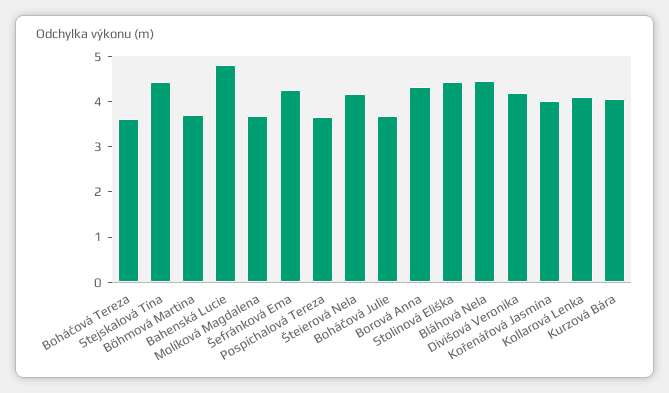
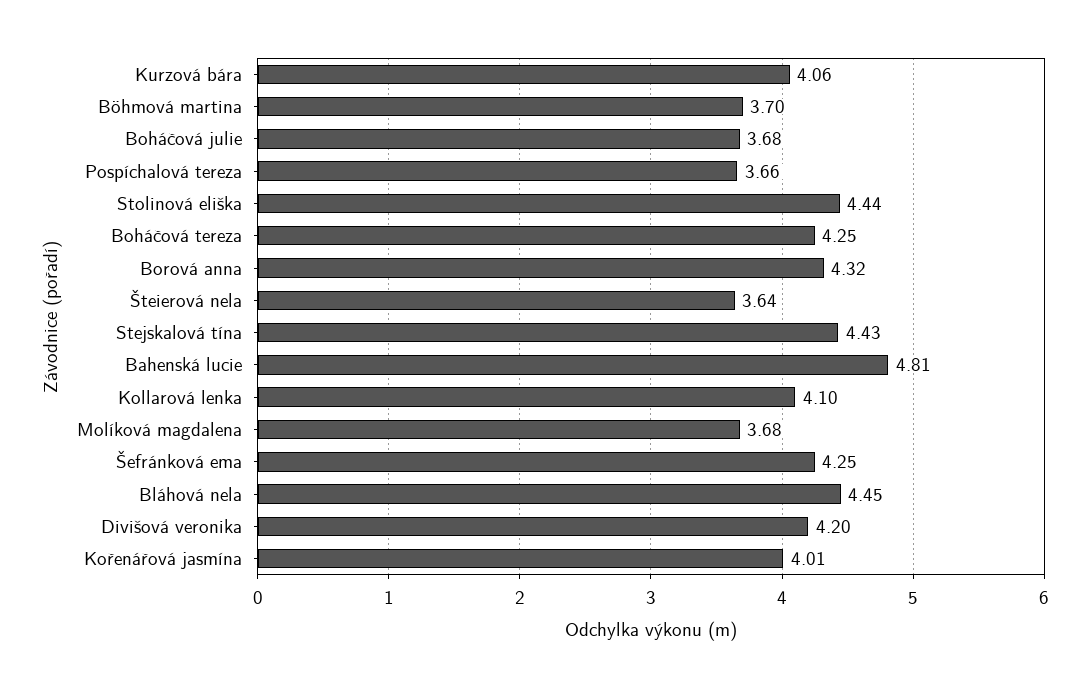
  {
-   "Boháčová Tereza": 3.6,
+   "Boháčová Tereza": 4.25,
    "Stejskalová Tína": 4.43,
    "Böhmová Martina": 3.7,
    "Bahenská Lucie": 4.81,
    "Molíková Magdalena": 3.68,
    "Šefránková Ema": 4.25,
    "Pospíchalová Tereza": 3.66,
-   "Šteierová Nela": 4.2,
+   "Šteierová Nela": 3.64,
    "Boháčová Julie": 3.68,
    "Borová Anna": 4.32,
    "Stolinová Eliška": 4.44,
    "Bláhová Nela": 4.45,
    "Divišová Veronika": 4.2,
    "Kořenářová Jasmína": 4.01,
    "Kollarová Lenka": 4.1,
    "Kurzová Bára": 4.06
  }

